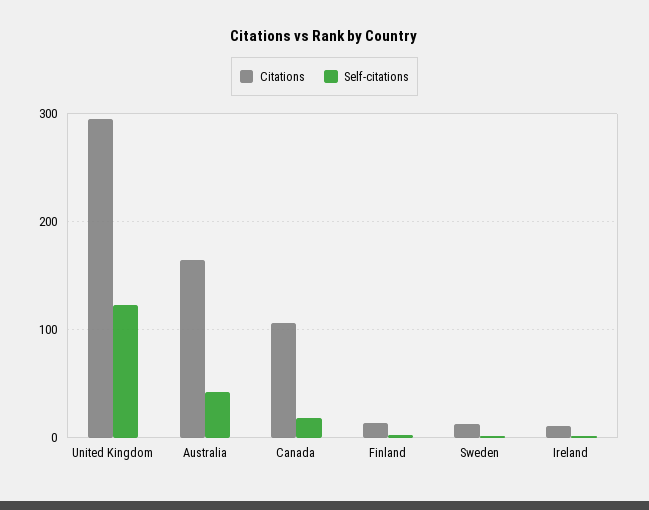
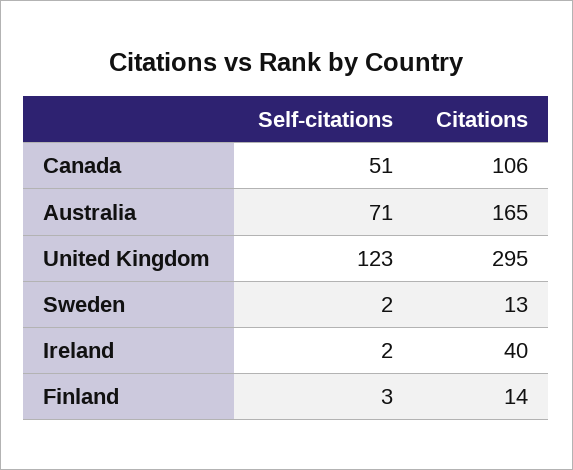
  {
    "Citations": {
      "United Kingdom": 295,
      "Australia": 165,
      "Canada": 106,
      "Finland": 14,
      "Sweden": 13,
-     "Ireland": 10
+     "Ireland": 40
    },
    "Self-citations": {
      "United Kingdom": 123,
-     "Australia": 40,
+     "Australia": 71,
-     "Canada": 20,
+     "Canada": 51,
      "Finland": 3,
      "Sweden": 2,
      "Ireland": 2
    }
  }

